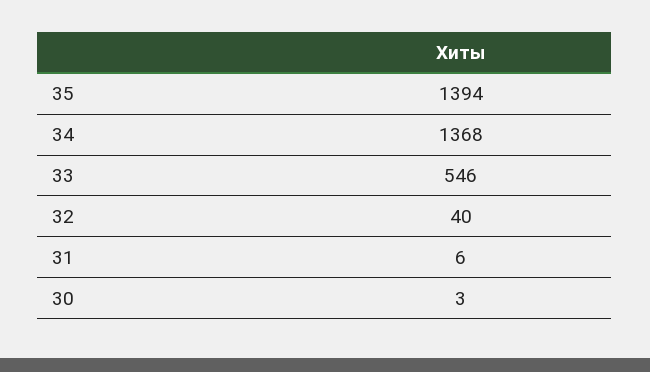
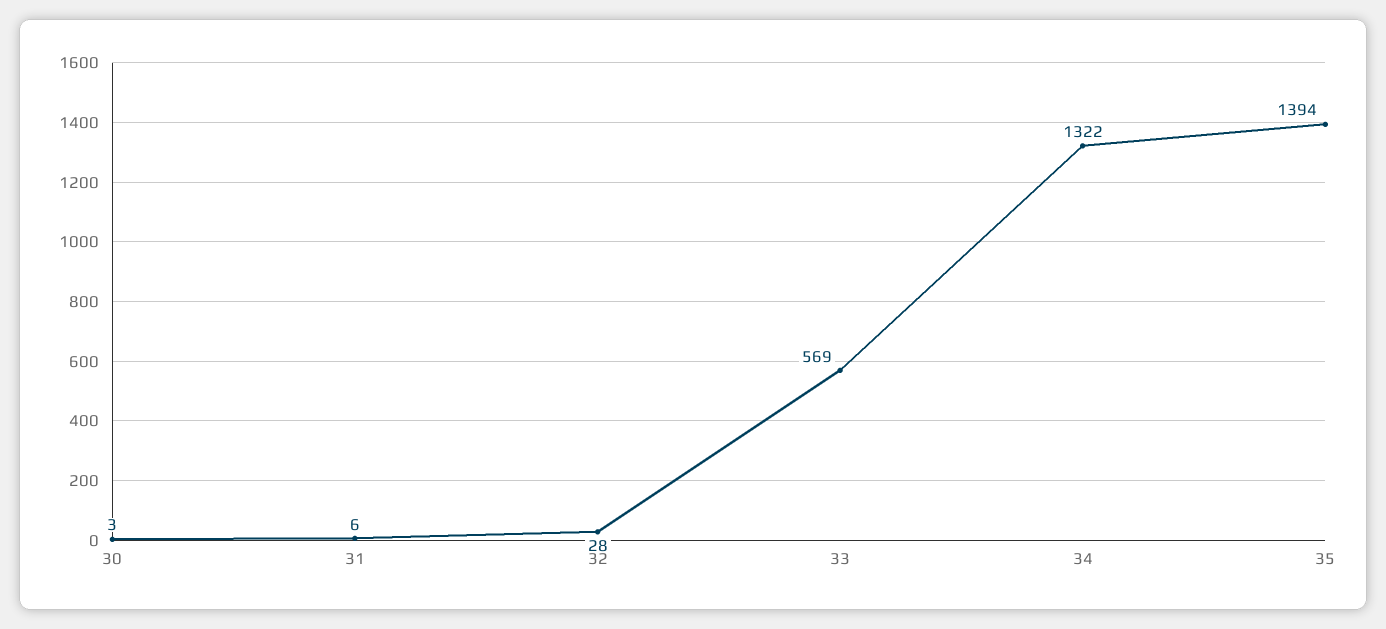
  {
    "35": 1394,
-   "34": 1368,
+   "34": 1322,
-   "33": 546,
+   "33": 569,
-   "32": 40,
+   "32": 28,
    "31": 6,
    "30": 3
  }

